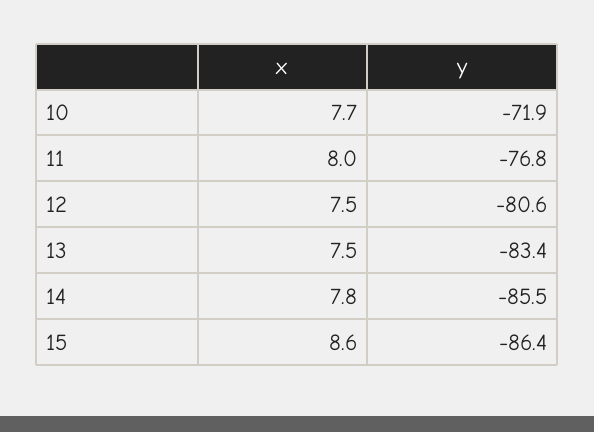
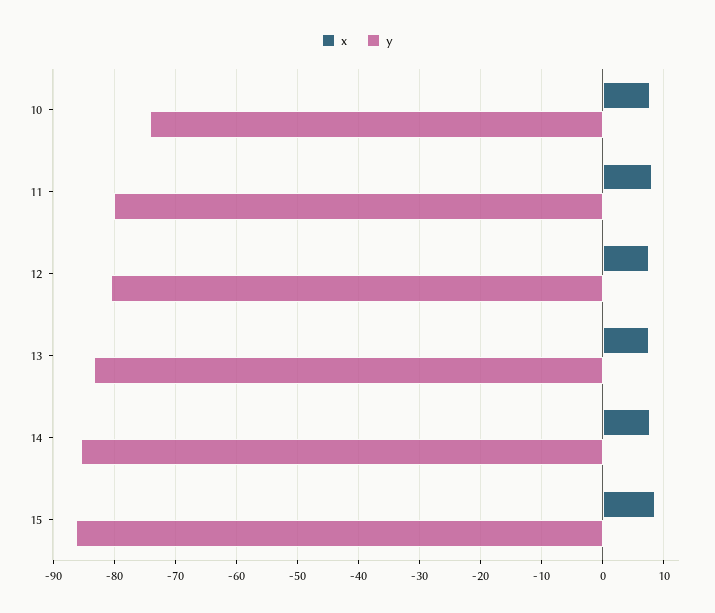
  {
    "x": {
      "10": 7.7,
      "11": 8,
      "12": 7.5,
      "13": 7.5,
      "14": 7.8,
      "15": 8.6
    },
    "y": {
-     "10": -71.9,
+     "10": -74,
-     "11": -76.8,
+     "11": -80,
      "12": -80.6,
      "13": -83.4,
      "14": -85.5,
      "15": -86.4
    }
  }

